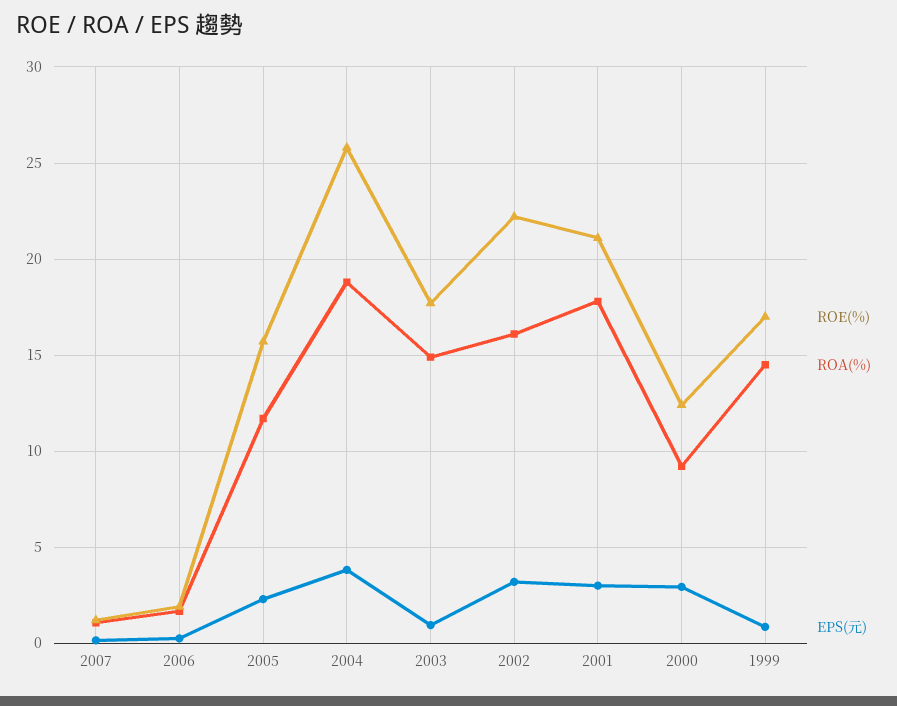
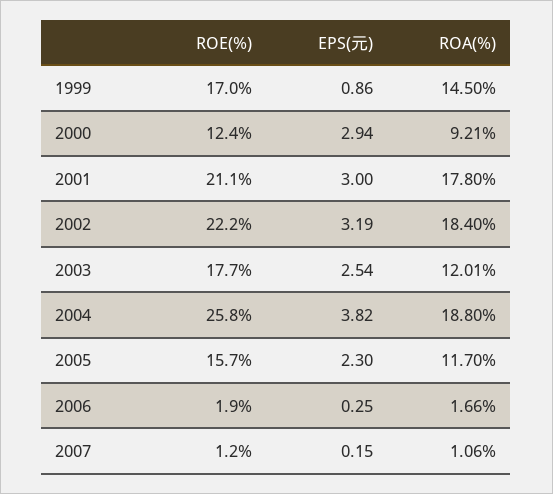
  {
    "ROE(%)": {
      "2007": 1.2,
      "2006": 1.9,
      "2005": 15.7,
      "2004": 25.8,
      "2003": 17.7,
      "2002": 22.2,
      "2001": 21.1,
      "2000": 12.4,
      "1999": 17
    },
    "ROA(%)": {
      "2007": 1.06,
      "2006": 1.66,
      "2005": 11.7,
      "2004": 18.8,
-     "2003": 15,
+     "2003": 12.01,
-     "2002": 16,
+     "2002": 18.4,
      "2001": 17.8,
      "2000": 9.21,
      "1999": 14.5
    },
    "EPS(元)": {
      "2007": 0.15,
      "2006": 0.25,
      "2005": 2.3,
      "2004": 3.82,
-     "2003": 1,
+     "2003": 2.54,
      "2002": 3.19,
      "2001": 3,
      "2000": 2.94,
      "1999": 0.86
    }
  }

